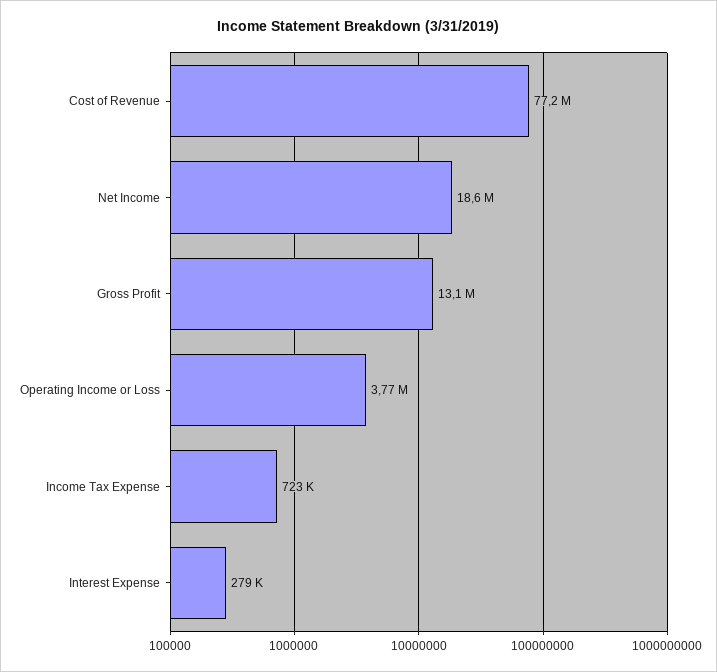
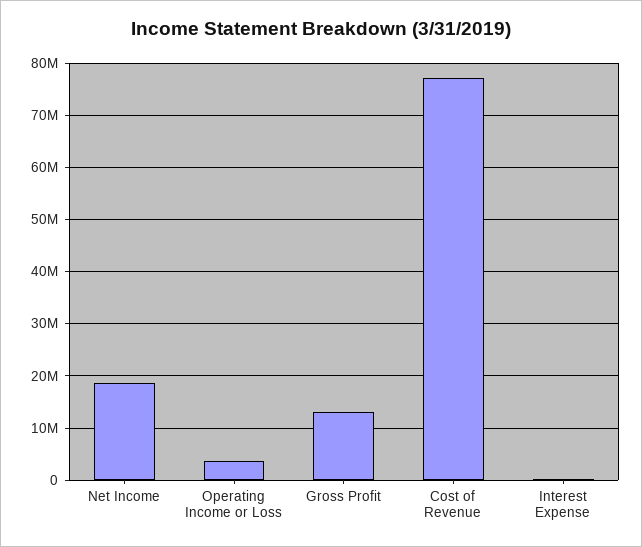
  {
    "Cost of Revenue": 77200000,
    "Net Income": 18600000,
    "Gross Profit": 13100000,
    "Operating Income or Loss": 3770000,
-   "Income Tax Expense": 723000,
    "Interest Expense": 279000
  }

